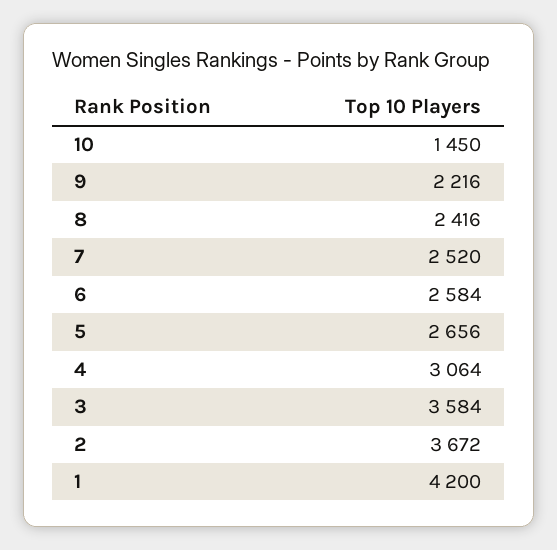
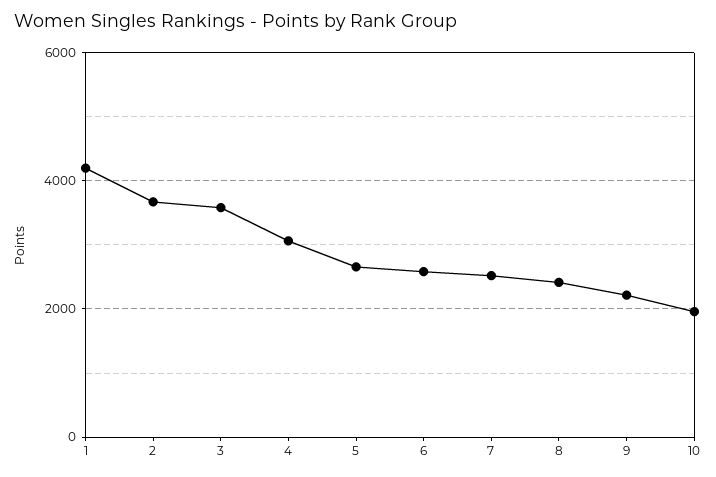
  {
-   "10": 1450,
+   "10": 2000,
    "9": 2216,
    "8": 2416,
    "7": 2520,
    "6": 2584,
    "5": 2656,
    "4": 3064,
    "3": 3584,
    "2": 3672,
    "1": 4200
  }

